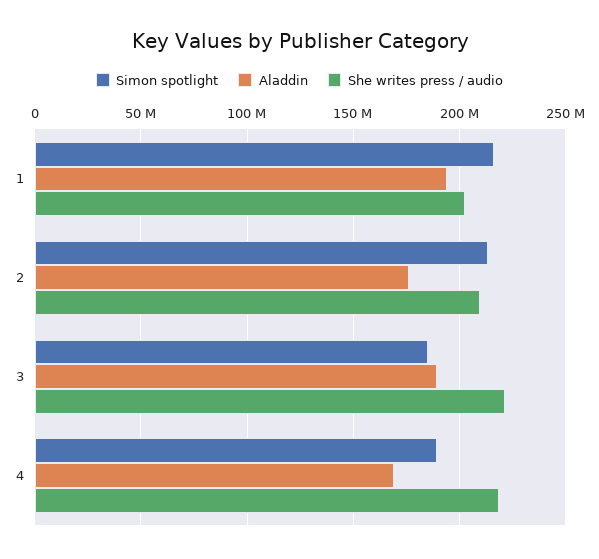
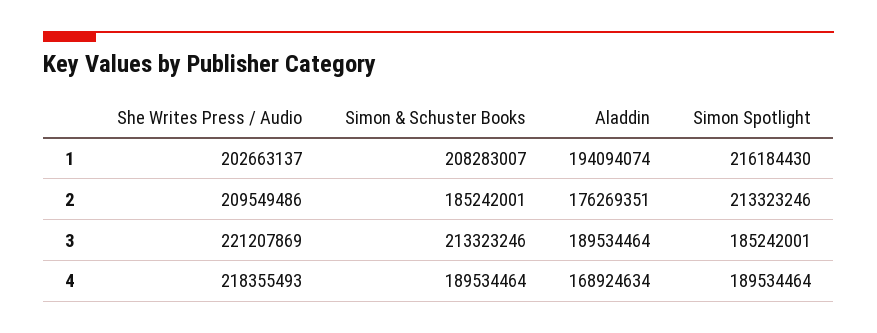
  {
    "Simon spotlight": {
      "1": 216184430,
      "2": 213323246,
      "3": 185242001,
      "4": 189534464
    },
    "Aladdin": {
      "1": 194094074,
      "2": 176269351,
      "3": 189534464,
      "4": 168924634
    },
    "She writes press / audio": {
      "1": 202663137,
      "2": 209549486,
      "3": 221207869,
      "4": 218355493
-   }
+   },
+   "Simon & Schuster Books": {
+     "1": 208283007,
+     "2": 185242001,
+     "3": 213323246,
+     "4": 189534464
+   }
  }

